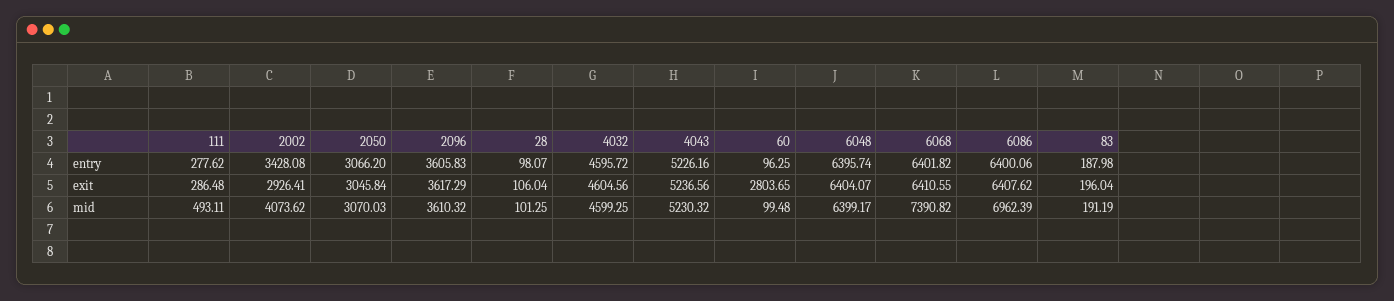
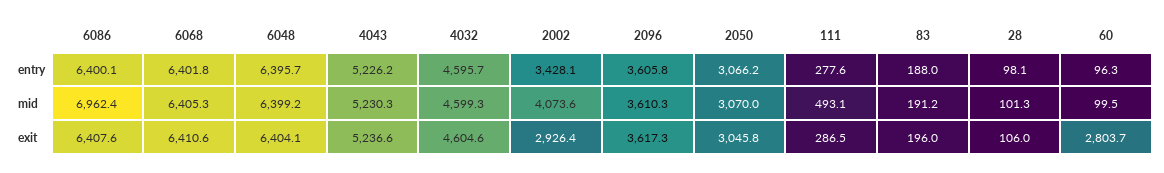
  {
    "111": {
      "entry": 277.62,
      "exit": 286.48,
      "mid": 493.11
    },
    "2002": {
      "entry": 3428.08,
      "exit": 2926.41,
      "mid": 4073.62
    },
    "2050": {
      "entry": 3066.2,
      "exit": 3045.84,
      "mid": 3070.03
    },
    "2096": {
      "entry": 3605.83,
      "exit": 3617.29,
      "mid": 3610.32
    },
    "28": {
      "entry": 98.07,
      "exit": 106.04,
      "mid": 101.25
    },
    "4032": {
      "entry": 4595.72,
      "exit": 4604.56,
      "mid": 4599.25
    },
    "4043": {
      "entry": 5226.16,
      "exit": 5236.56,
      "mid": 5230.32
    },
    "60": {
      "entry": 96.25,
      "exit": 2803.65,
      "mid": 99.48
    },
    "6048": {
      "entry": 6395.74,
      "exit": 6404.07,
      "mid": 6399.17
    },
    "6068": {
      "entry": 6401.82,
      "exit": 6410.55,
-     "mid": 7390.82
+     "mid": 6405.3
    },
    "6086": {
      "entry": 6400.06,
      "exit": 6407.62,
      "mid": 6962.39
    },
    "83": {
      "entry": 187.98,
      "exit": 196.04,
      "mid": 191.19
    }
  }

